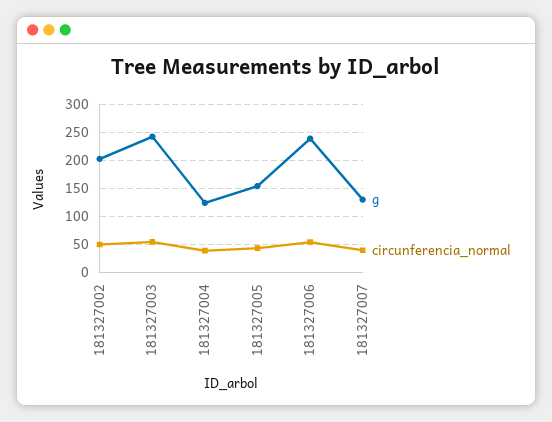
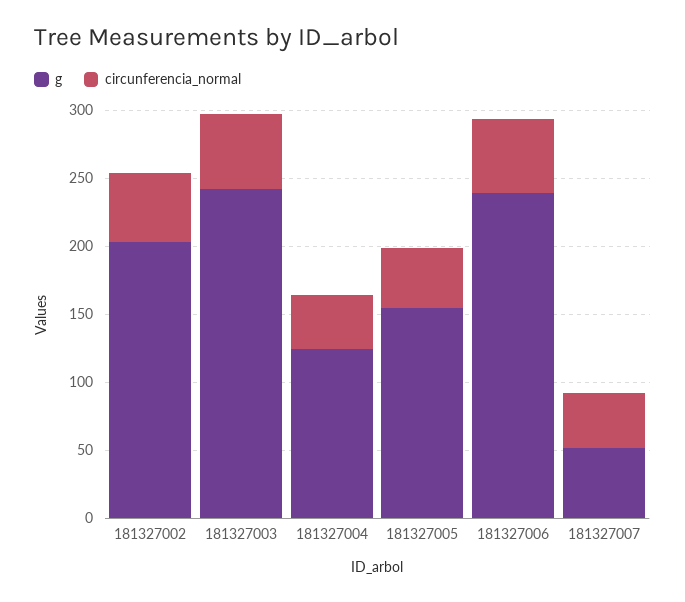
  {
    "g": {
      "181327002": 200,
      "181327003": 240,
      "181327004": 120,
      "181327005": 150,
      "181327006": 240,
-     "181327007": 125
+     "181327007": 50
    },
    "circunferencia_normal": {
      "181327002": 50,
      "181327003": 60,
      "181327004": 40,
      "181327005": 40,
      "181327006": 50,
      "181327007": 40
    }
  }

